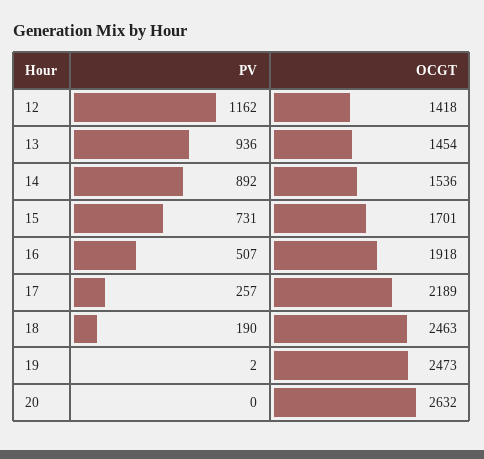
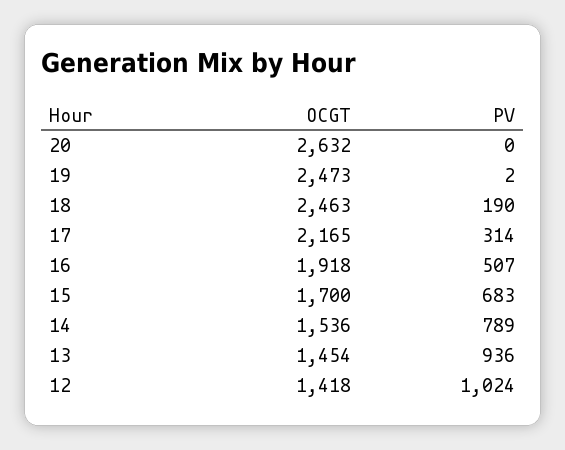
  {
    "PV": {
-     "12": 1162,
+     "12": 1024,
      "13": 936,
-     "14": 892,
+     "14": 789,
-     "15": 731,
+     "15": 683,
      "16": 507,
-     "17": 257,
+     "17": 314,
      "18": 190,
      "19": 2,
      "20": 0
    },
    "OCGT": {
      "12": 1418,
      "13": 1454,
      "14": 1536,
-     "15": 1701,
+     "15": 1700,
      "16": 1918,
-     "17": 2189,
+     "17": 2165,
      "18": 2463,
      "19": 2473,
      "20": 2632
    }
  }

